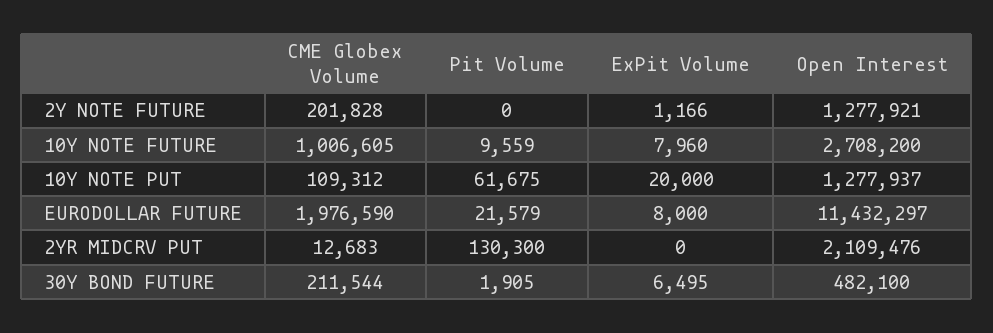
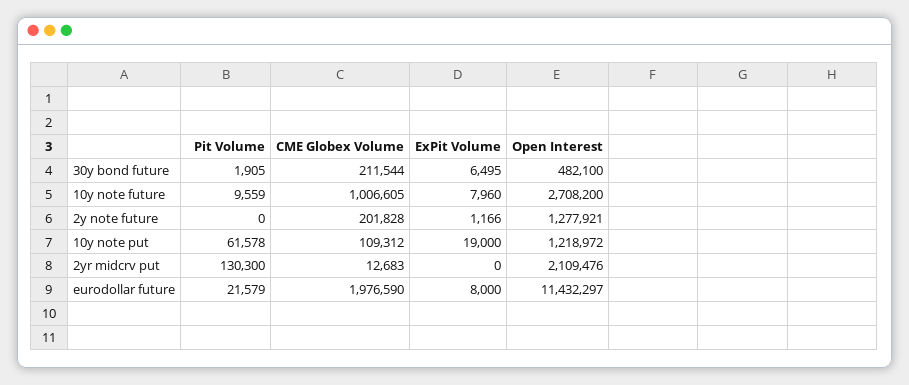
  {
    "CME Globex Volume": {
      "2Y NOTE FUTURE": 201828,
      "10Y NOTE FUTURE": 1006605,
      "10Y NOTE PUT": 109312,
      "EURODOLLAR FUTURE": 1976590,
      "2YR MIDCRV PUT": 12683,
      "30Y BOND FUTURE": 211544
    },
    "Pit Volume": {
      "2Y NOTE FUTURE": 0,
      "10Y NOTE FUTURE": 9559,
-     "10Y NOTE PUT": 61675,
+     "10Y NOTE PUT": 61578,
      "EURODOLLAR FUTURE": 21579,
      "2YR MIDCRV PUT": 130300,
      "30Y BOND FUTURE": 1905
    },
    "ExPit Volume": {
      "2Y NOTE FUTURE": 1166,
      "10Y NOTE FUTURE": 7960,
-     "10Y NOTE PUT": 20000,
+     "10Y NOTE PUT": 19000,
      "EURODOLLAR FUTURE": 8000,
      "2YR MIDCRV PUT": 0,
      "30Y BOND FUTURE": 6495
    },
    "Open Interest": {
      "2Y NOTE FUTURE": 1277921,
      "10Y NOTE FUTURE": 2708200,
-     "10Y NOTE PUT": 1277937,
+     "10Y NOTE PUT": 1218972,
      "EURODOLLAR FUTURE": 11432297,
      "2YR MIDCRV PUT": 2109476,
      "30Y BOND FUTURE": 482100
    }
  }

